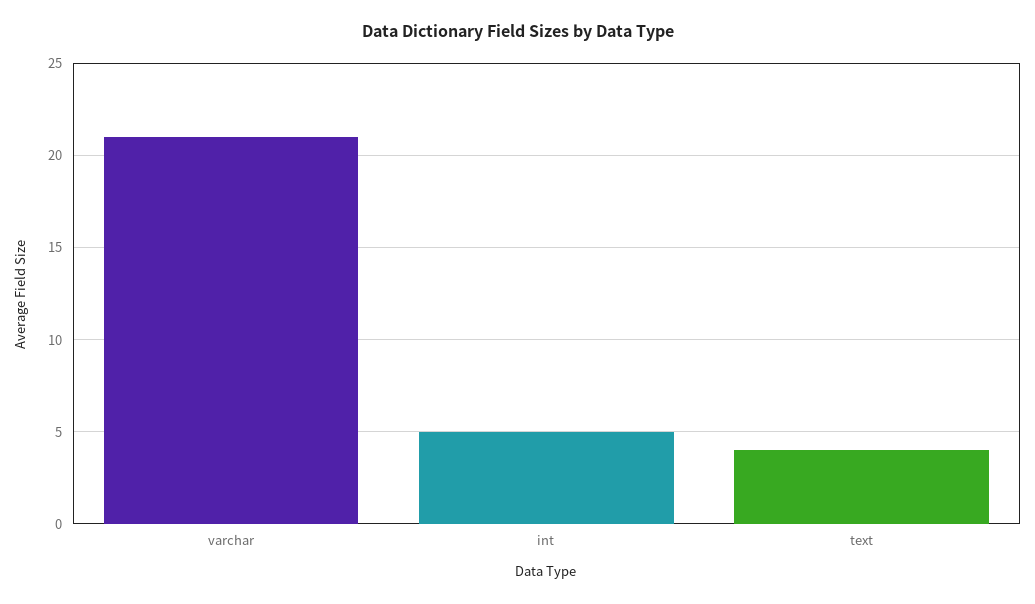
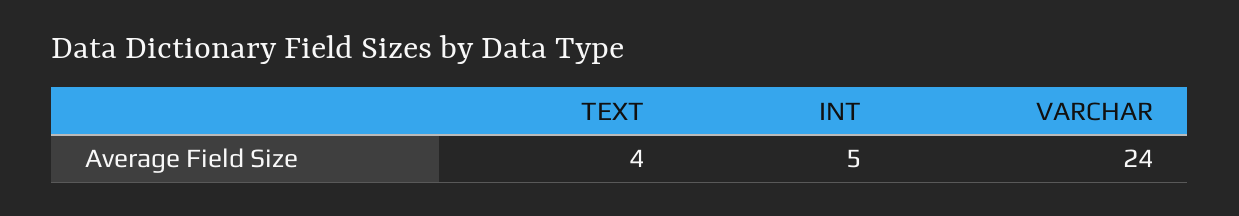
  {
-   "varchar": 21,
+   "varchar": 24,
    "int": 5,
    "text": 4
  }

